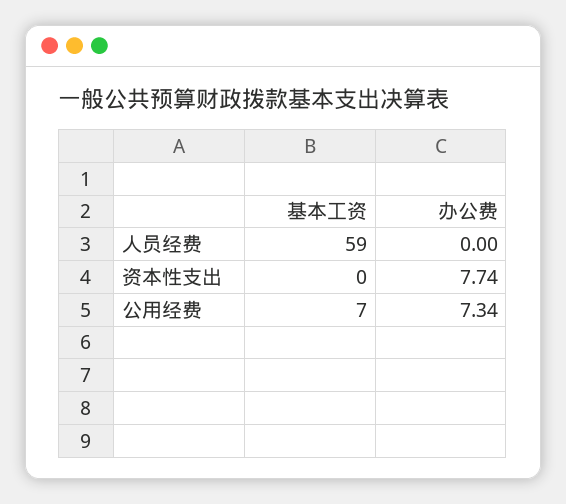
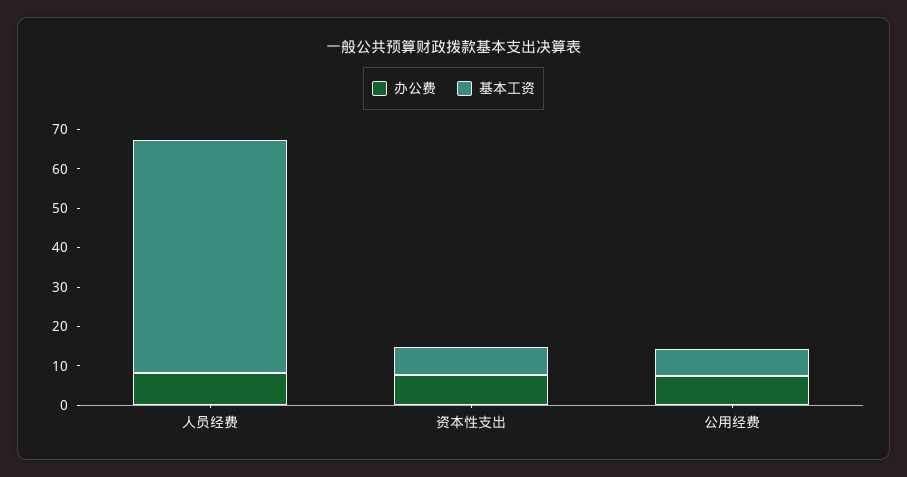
  {
    "基本工资": {
      "人员经费": 59,
-     "资本性支出": 0,
+     "资本性支出": 7.5,
      "公用经费": 7
    },
    "办公费": {
-     "人员经费": 0,
+     "人员经费": 7.5,
      "资本性支出": 7.74,
      "公用经费": 7.34
    }
  }

